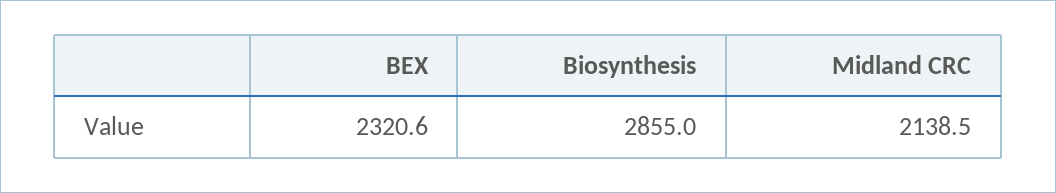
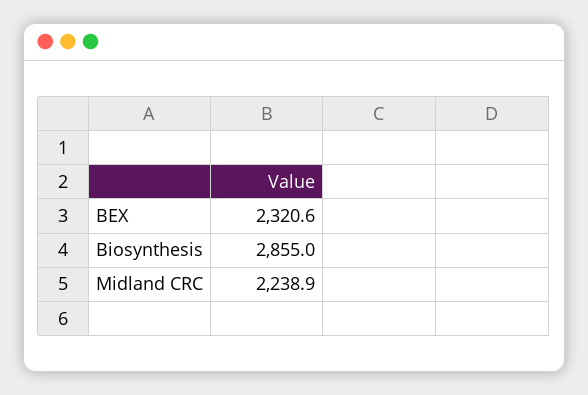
  {
    "BEX": 2320.6,
    "Biosynthesis": 2855,
-   "Midland CRC": 2138.5
+   "Midland CRC": 2238.9
  }

